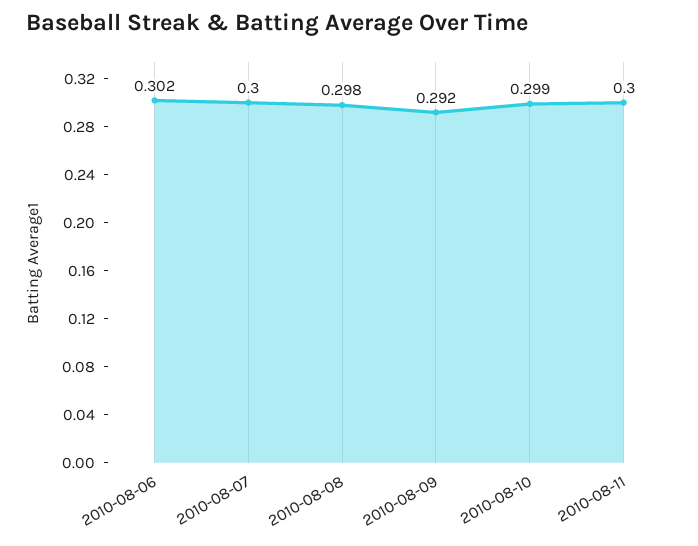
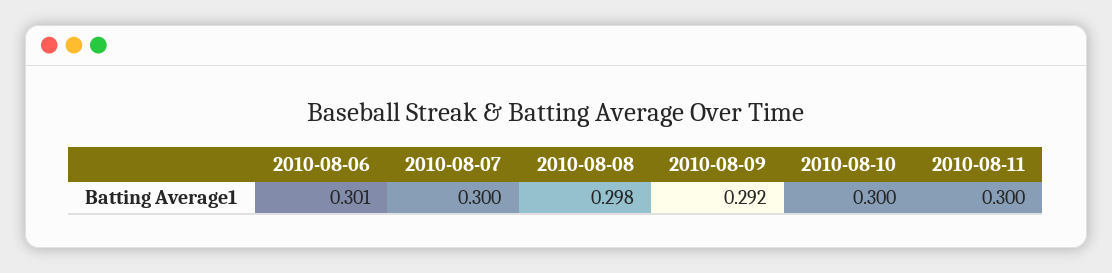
  {
-   "2010-08-06": 0.302,
+   "2010-08-06": 0.301,
    "2010-08-07": 0.3,
    "2010-08-08": 0.298,
    "2010-08-09": 0.292,
-   "2010-08-10": 0.299,
+   "2010-08-10": 0.3,
    "2010-08-11": 0.3
  }

